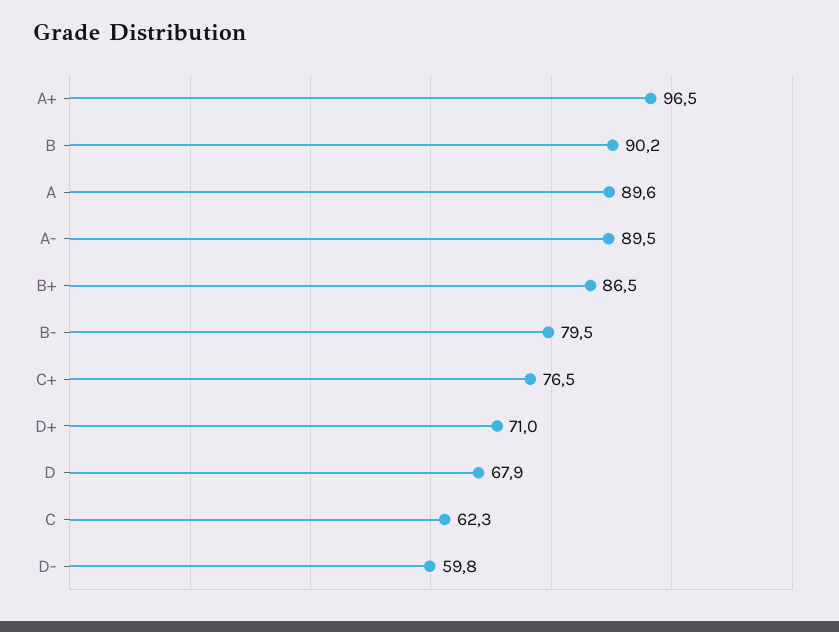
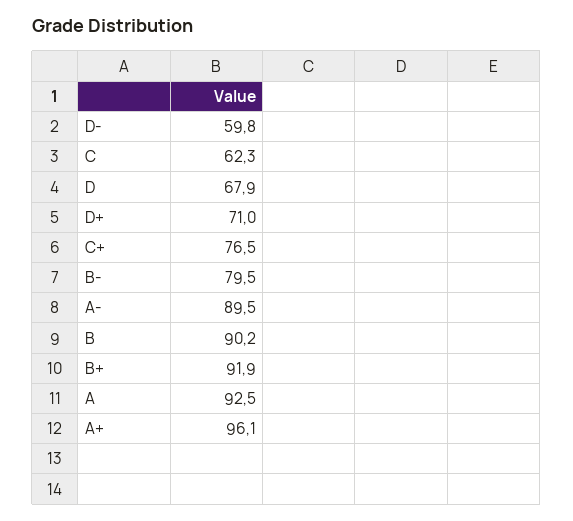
  {
-   "A+": 96.5,
+   "A+": 96.1,
    "B": 90.2,
-   "A": 89.6,
+   "A": 92.5,
    "A-": 89.5,
-   "B+": 86.5,
+   "B+": 91.9,
    "B-": 79.5,
    "C+": 76.5,
    "D+": 71,
    "D": 67.9,
    "C": 62.3,
    "D-": 59.8
  }

